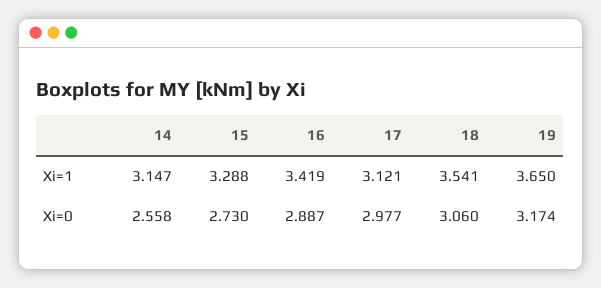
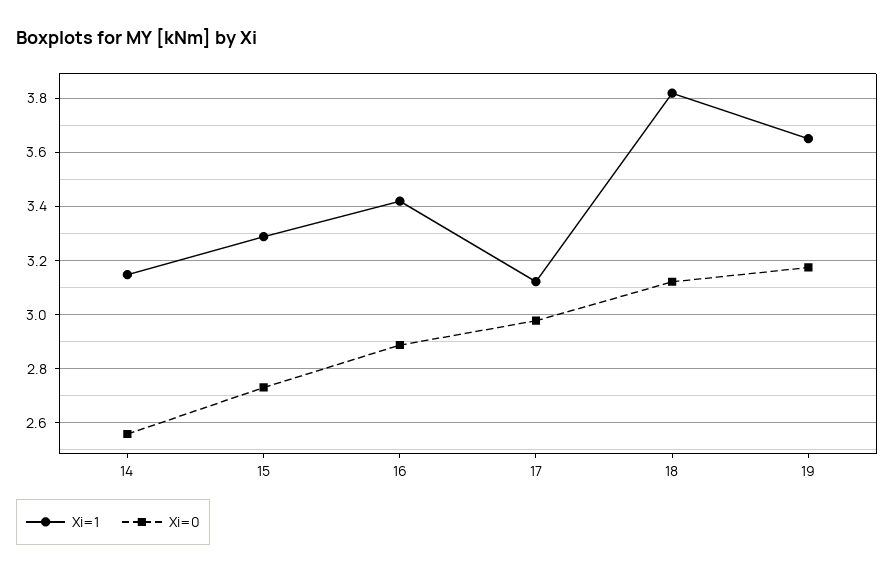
  {
    "Xi=1": {
      "14": 3.147,
      "15": 3.288,
      "16": 3.419,
      "17": 3.121,
-     "18": 3.541,
+     "18": 3.825,
      "19": 3.65
    },
    "Xi=0": {
      "14": 2.558,
      "15": 2.73,
      "16": 2.887,
      "17": 2.977,
-     "18": 3.06,
+     "18": 3.125,
      "19": 3.174
    }
  }

